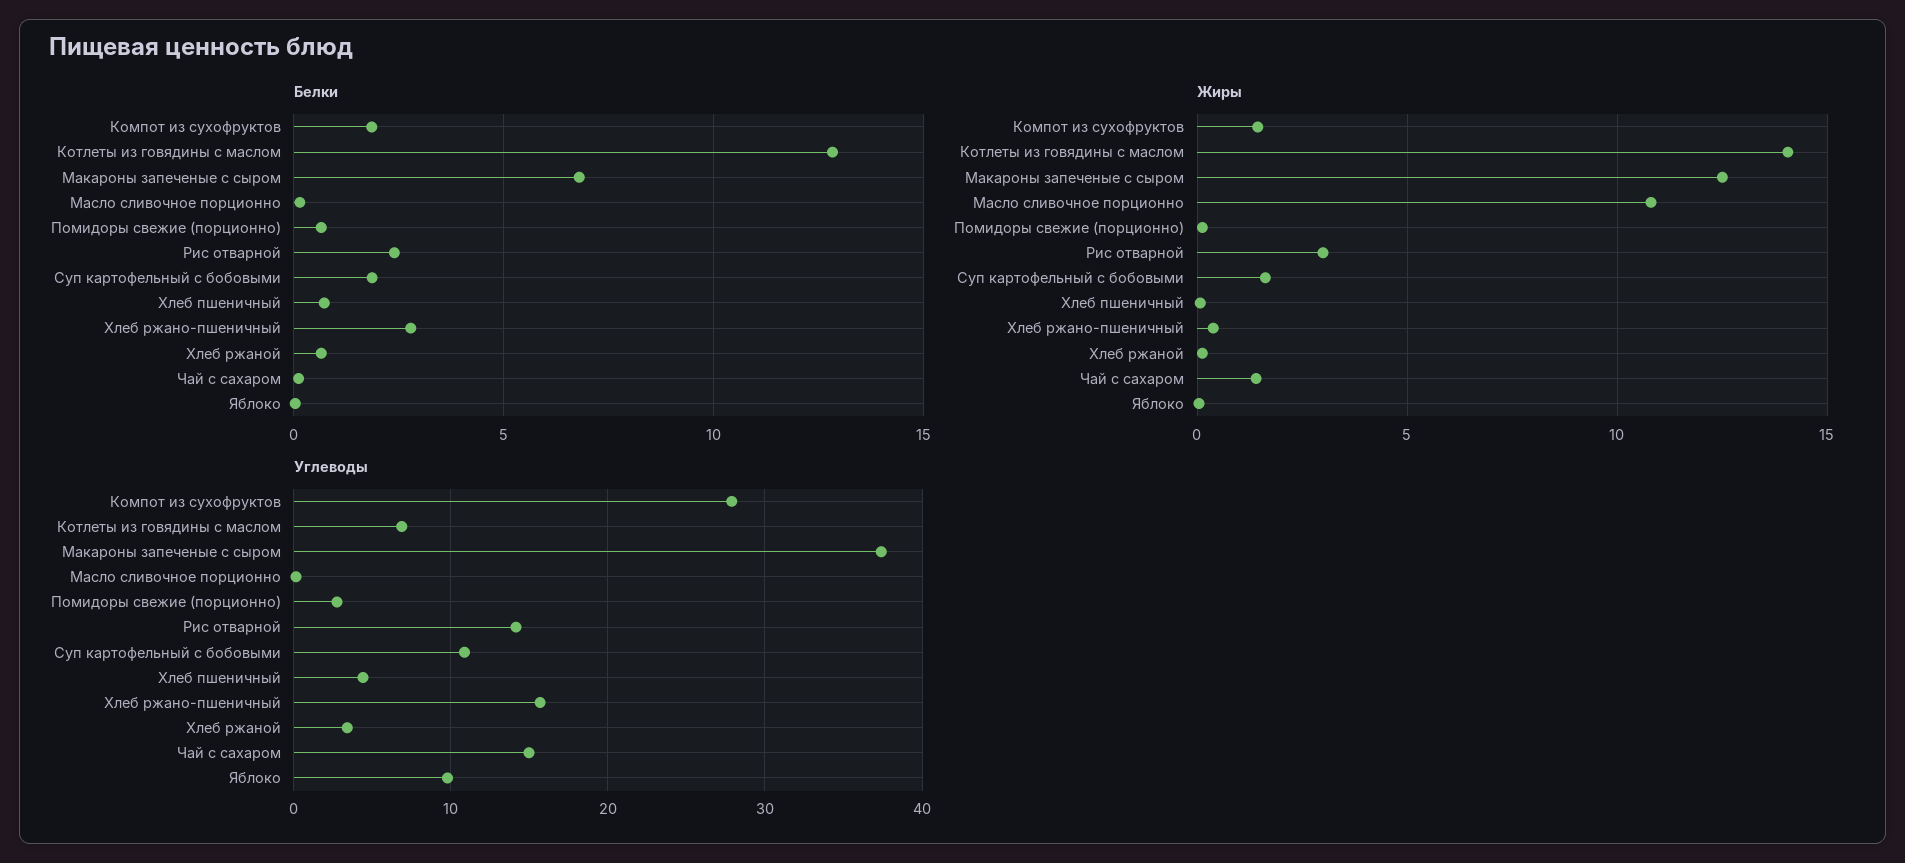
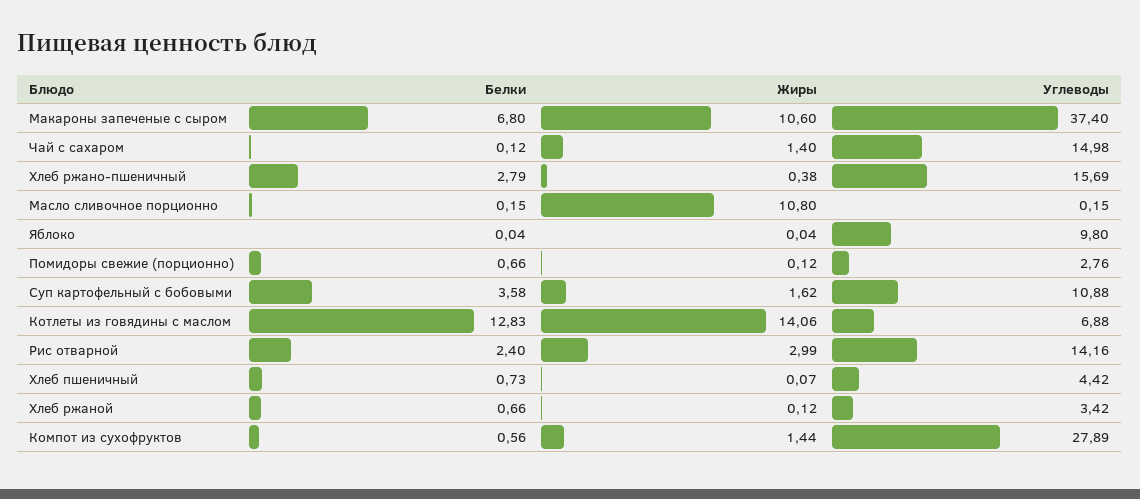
  {
    "Белки": {
-     "Компот из сухофруктов": 2,
+     "Компот из сухофруктов": 0.56,
      "Котлеты из говядины с маслом": 12.83,
      "Макароны запеченые с сыром": 6.8,
      "Масло сливочное порционно": 0.15,
      "Помидоры свежие (порционно)": 0.66,
      "Рис отварной": 2.4,
-     "Суп картофельный с бобовыми": 2,
+     "Суп картофельный с бобовыми": 3.58,
      "Хлеб пшеничный": 0.73,
      "Хлеб ржано-пшеничный": 2.79,
      "Хлеб ржаной": 0.66,
      "Чай с сахаром": 0.12,
      "Яблоко": 0.04
    },
    "Жиры": {
      "Компот из сухофруктов": 1.44,
      "Котлеты из говядины с маслом": 14.06,
-     "Макароны запеченые с сыром": 12.5,
+     "Макароны запеченые с сыром": 10.6,
      "Масло сливочное порционно": 10.8,
      "Помидоры свежие (порционно)": 0.12,
      "Рис отварной": 2.99,
      "Суп картофельный с бобовыми": 1.62,
      "Хлеб пшеничный": 0.07,
      "Хлеб ржано-пшеничный": 0.38,
      "Хлеб ржаной": 0.12,
      "Чай с сахаром": 1.4,
      "Яблоко": 0.04
    },
    "Углеводы": {
      "Компот из сухофруктов": 27.89,
      "Котлеты из говядины с маслом": 6.88,
      "Макароны запеченые с сыром": 37.4,
      "Масло сливочное порционно": 0.15,
      "Помидоры свежие (порционно)": 2.76,
      "Рис отварной": 14.16,
      "Суп картофельный с бобовыми": 10.88,
      "Хлеб пшеничный": 4.42,
      "Хлеб ржано-пшеничный": 15.69,
      "Хлеб ржаной": 3.42,
      "Чай с сахаром": 14.98,
      "Яблоко": 9.8
    }
  }

